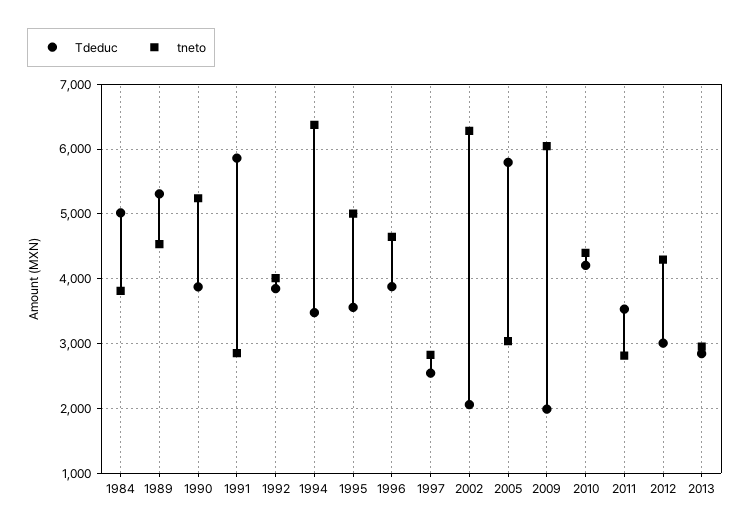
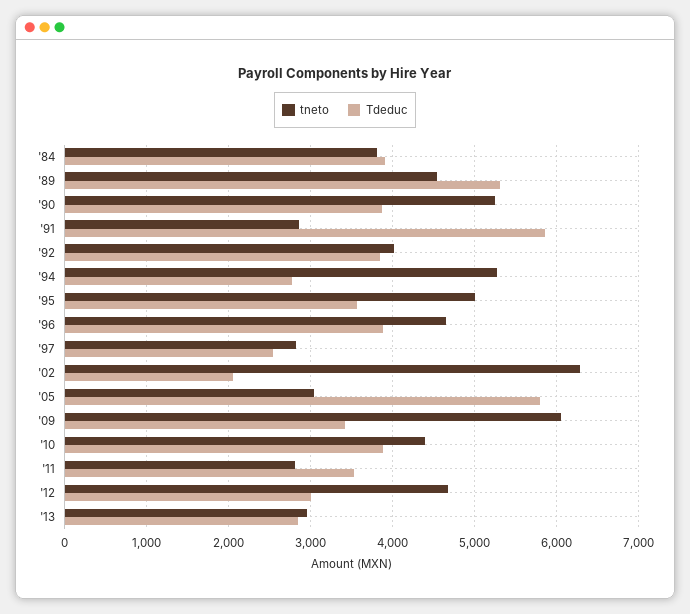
  {
    "Tdeduc": {
-     "1984": 5000,
+     "1984": 3900,
      "1989": 5300,
      "1990": 3900,
      "1991": 5900,
      "1992": 3800,
-     "1994": 3500,
+     "1994": 2800,
      "1995": 3600,
      "1996": 3900,
      "1997": 2500,
      "2002": 2100,
      "2005": 5800,
-     "2009": 2000,
+     "2009": 3400,
-     "2010": 4200,
+     "2010": 3900,
      "2011": 3500,
      "2012": 3000,
      "2013": 2800
    },
    "tneto": {
      "1984": 3800,
      "1989": 4500,
      "1990": 5200,
      "1991": 2900,
      "1992": 4000,
-     "1994": 6400,
+     "1994": 5300,
      "1995": 5000,
      "1996": 4600,
      "1997": 2800,
      "2002": 6300,
      "2005": 3000,
      "2009": 6000,
      "2010": 4400,
      "2011": 2800,
-     "2012": 4300,
+     "2012": 4700,
      "2013": 3000
    }
  }

